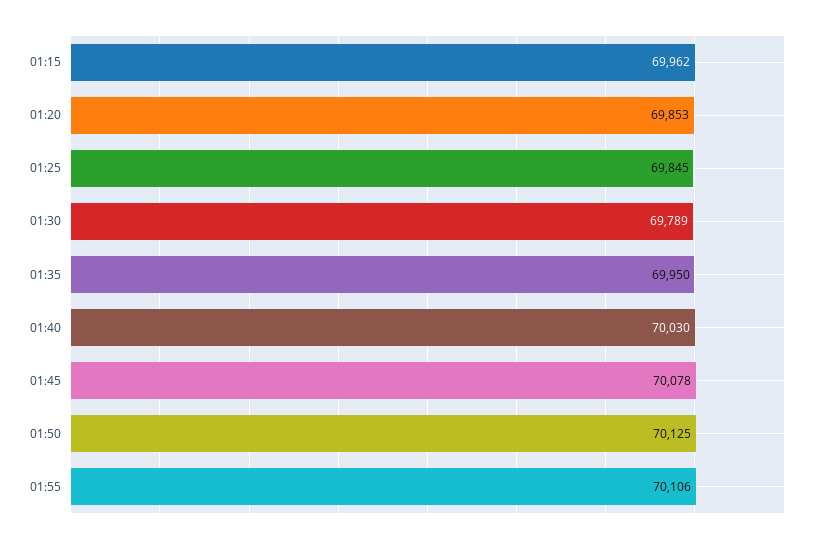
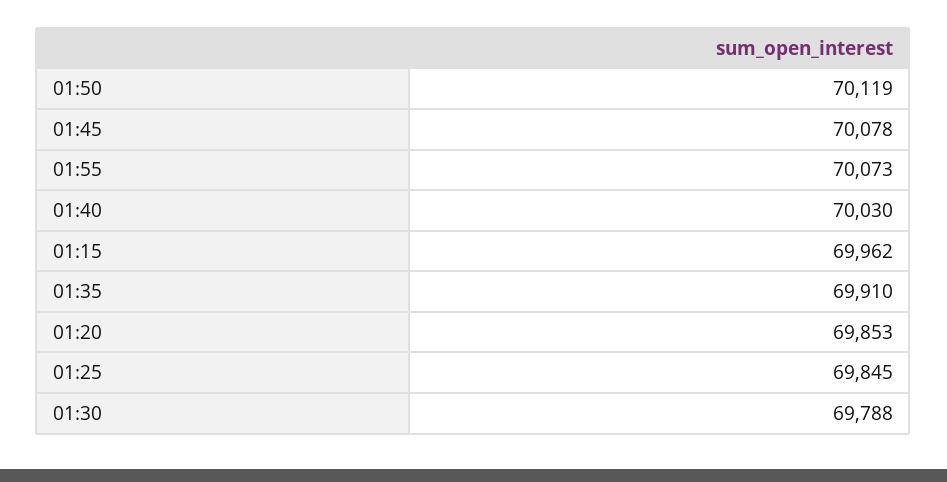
  {
    "01:15": 69962,
    "01:20": 69853,
    "01:25": 69845,
-   "01:30": 69789,
+   "01:30": 69788,
-   "01:35": 69950,
+   "01:35": 69910,
    "01:40": 70030,
    "01:45": 70078,
-   "01:50": 70125,
+   "01:50": 70119,
-   "01:55": 70106
+   "01:55": 70073
  }

